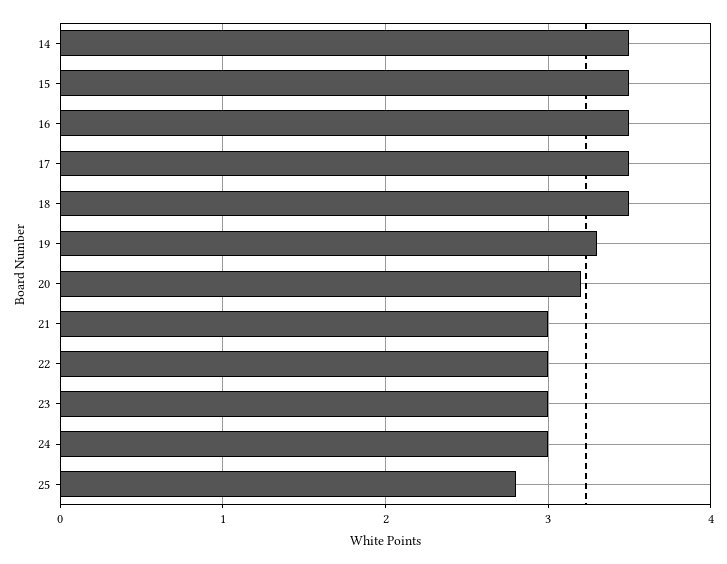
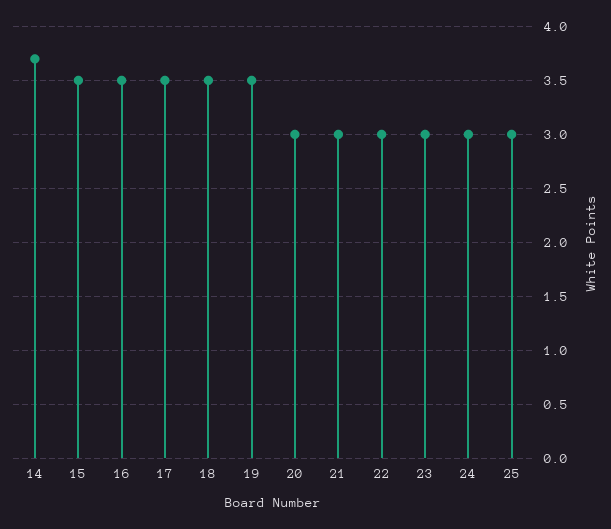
  {
-   "14": 3.5,
+   "14": 3.7,
    "15": 3.5,
    "16": 3.5,
    "17": 3.5,
    "18": 3.5,
-   "19": 3.3,
+   "19": 3.5,
-   "20": 3.2,
+   "20": 3,
    "21": 3,
    "22": 3,
    "23": 3,
    "24": 3,
-   "25": 2.8
+   "25": 3
  }

